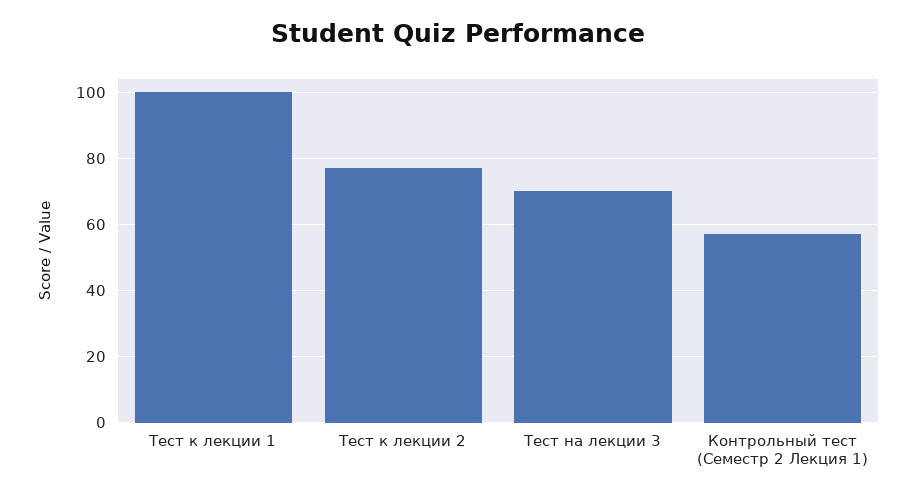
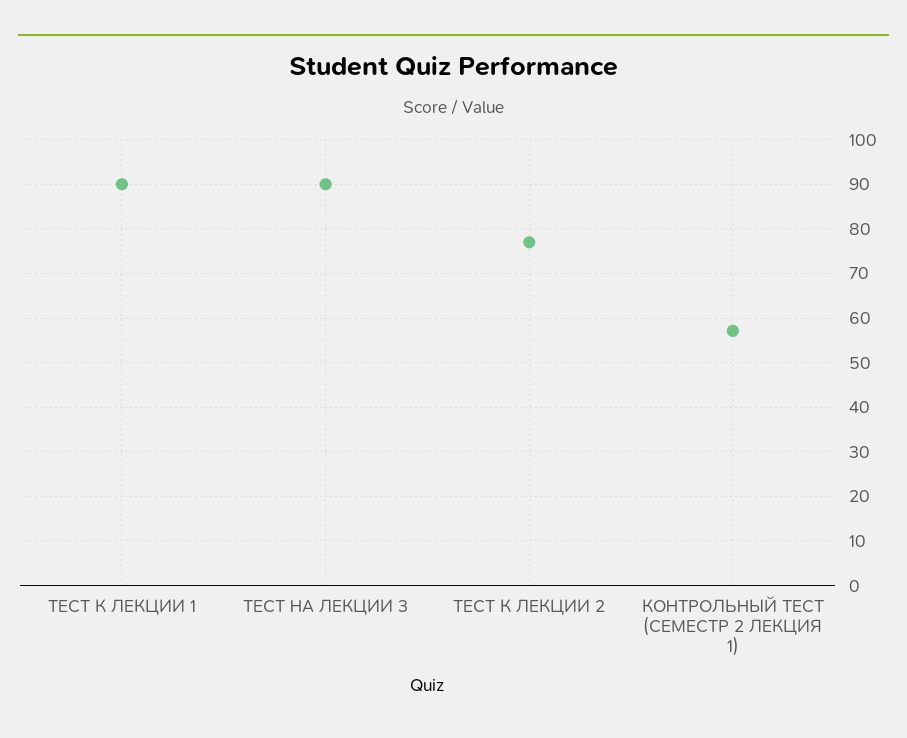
  {
-   "Тест к лекции 1": 100,
+   "Тест к лекции 1": 90,
    "Тест к лекции 2": 78,
-   "Тест на лекции 3": 70,
+   "Тест на лекции 3": 90,
    "Контрольный тест (Семестр 2 Лекция 1)": 58
  }

